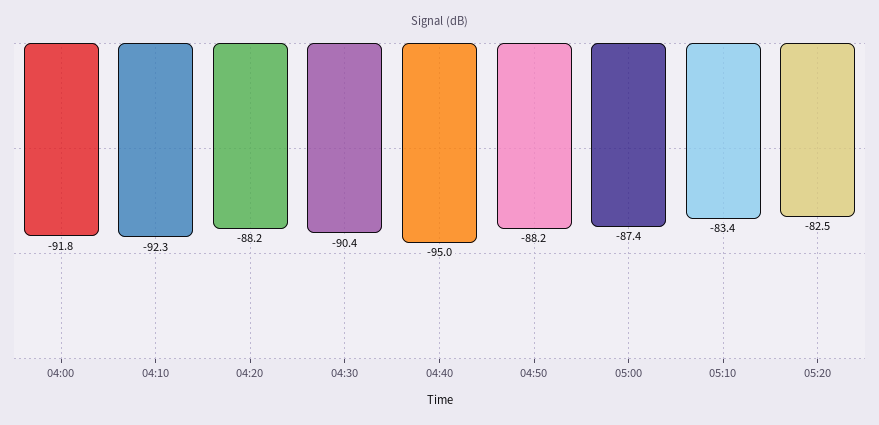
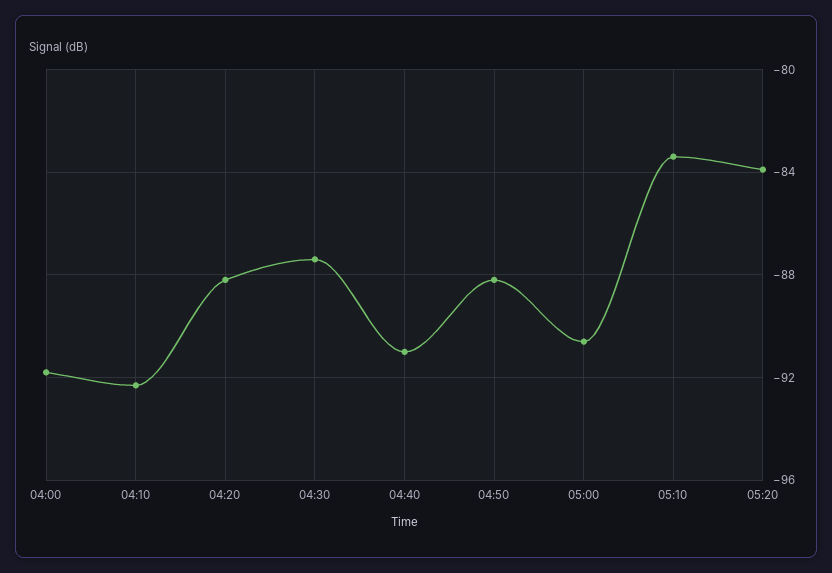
  {
    "04:00": -91.8,
    "04:10": -92.3,
    "04:20": -88.2,
-   "04:30": -90.4,
+   "04:30": -87.5,
-   "04:40": -95,
+   "04:40": -91,
    "04:50": -88.2,
-   "05:00": -87.4,
+   "05:00": -90.5,
    "05:10": -83.4,
-   "05:20": -82.5
+   "05:20": -84
  }

